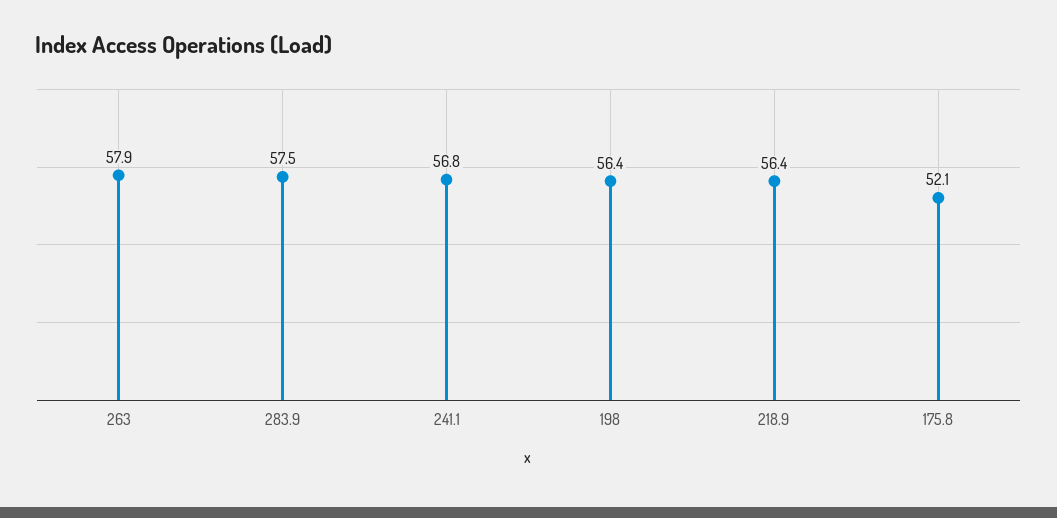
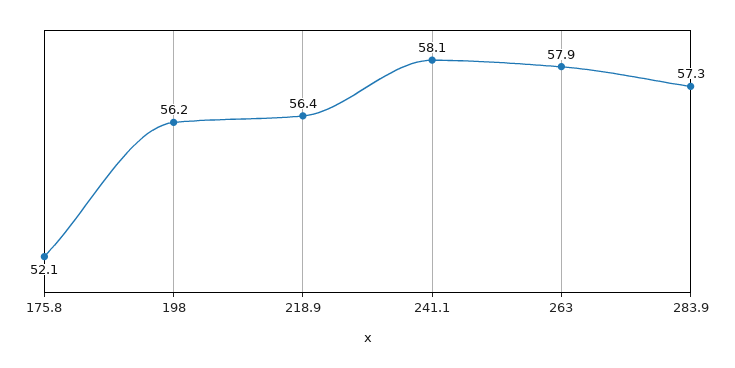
  {
    "263": 57.9,
-   "283.9": 57.5,
+   "283.9": 57.3,
-   "241.1": 56.8,
+   "241.1": 58.1,
-   "198": 56.4,
+   "198": 56.2,
    "218.9": 56.4,
    "175.8": 52.1
  }

